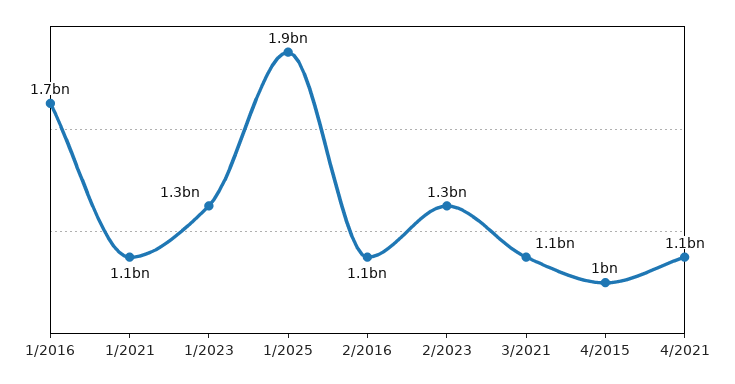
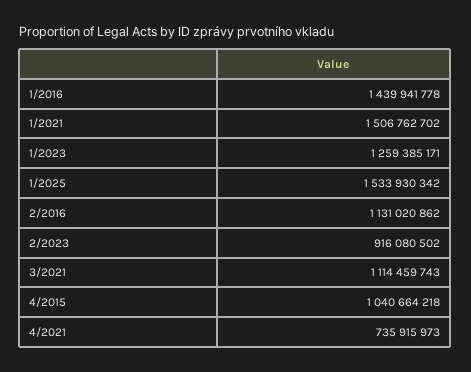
  {
-   "1/2016": 1700000000,
+   "1/2016": 1439941778,
-   "1/2021": 1100000000,
+   "1/2021": 1506762702,
    "1/2023": 1259385171,
-   "1/2025": 1900000000,
+   "1/2025": 1533930342,
    "2/2016": 1131020862,
-   "2/2023": 1300000000,
+   "2/2023": 916080502,
    "3/2021": 1114459743,
    "4/2015": 1040664218,
-   "4/2021": 1100000000
+   "4/2021": 735915973
  }

